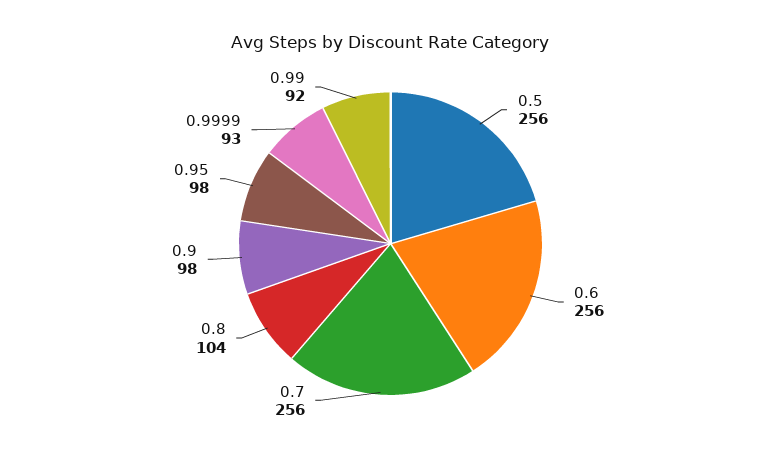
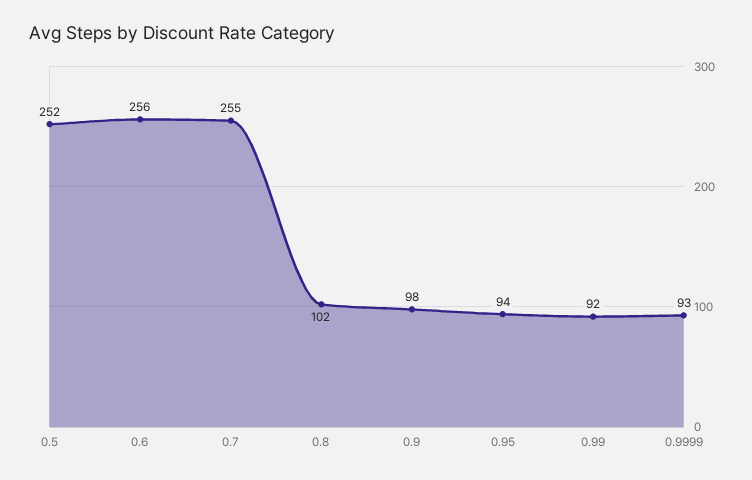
  {
-   "0.5": 256,
+   "0.5": 252,
    "0.6": 256,
-   "0.7": 256,
+   "0.7": 255,
-   "0.8": 104,
+   "0.8": 102,
    "0.9": 98,
-   "0.95": 98,
+   "0.95": 94,
    "0.9999": 93,
    "0.99": 92
  }

